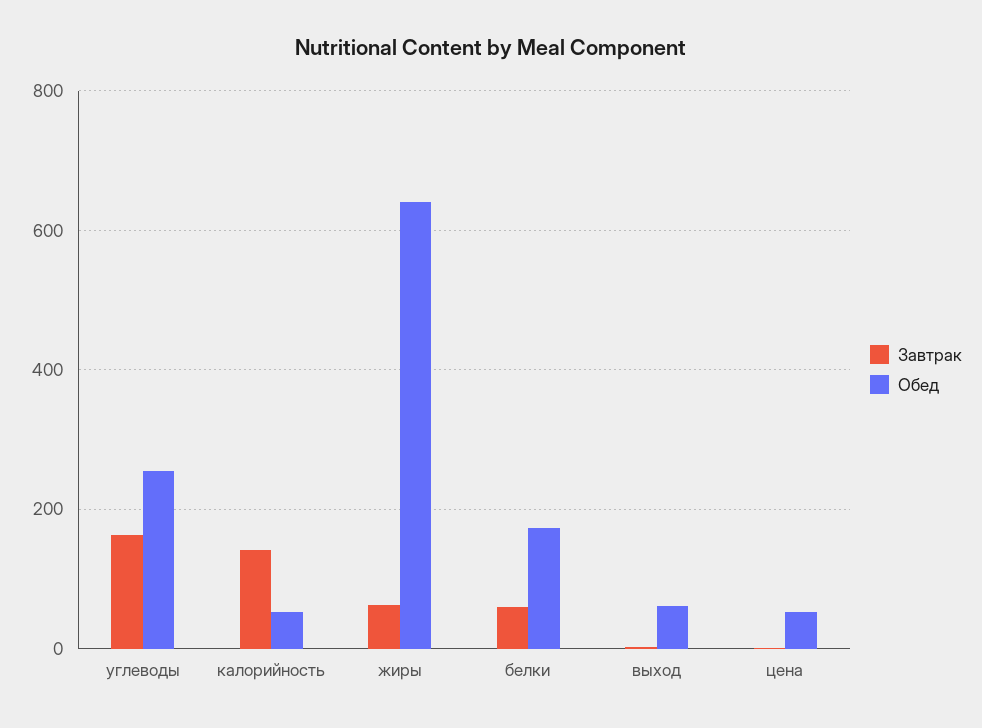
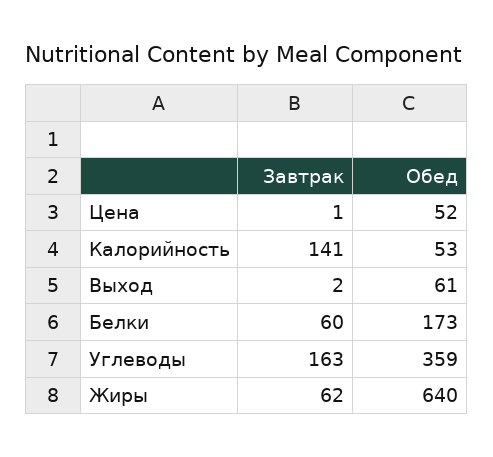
  {
    "Завтрак": {
      "углеводы": 163,
      "калорийность": 141,
      "жиры": 62,
      "белки": 60,
      "выход": 2,
      "цена": 1
    },
    "Обед": {
-     "углеводы": 260,
+     "углеводы": 359,
      "калорийность": 53,
      "жиры": 640,
      "белки": 173,
      "выход": 61,
      "цена": 52
    }
  }

